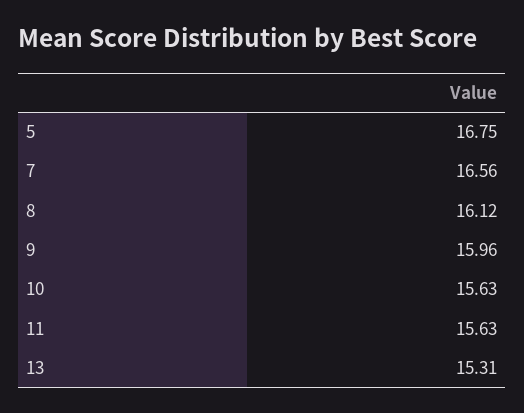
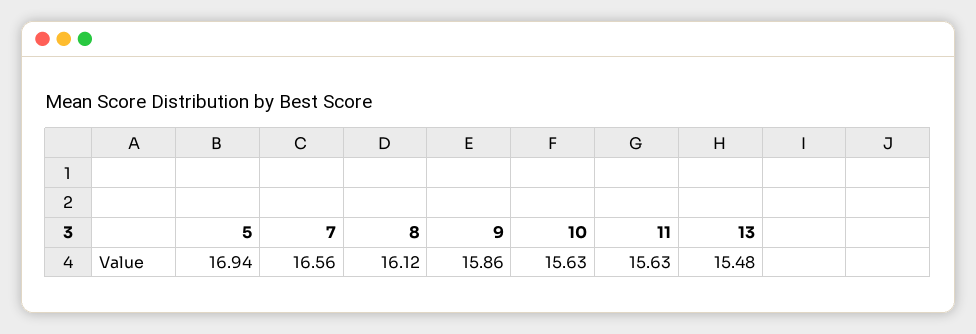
  {
-   "5": 16.75,
+   "5": 16.94,
    "7": 16.56,
    "8": 16.12,
-   "9": 15.96,
+   "9": 15.86,
    "10": 15.63,
    "11": 15.63,
-   "13": 15.31
+   "13": 15.48
  }

